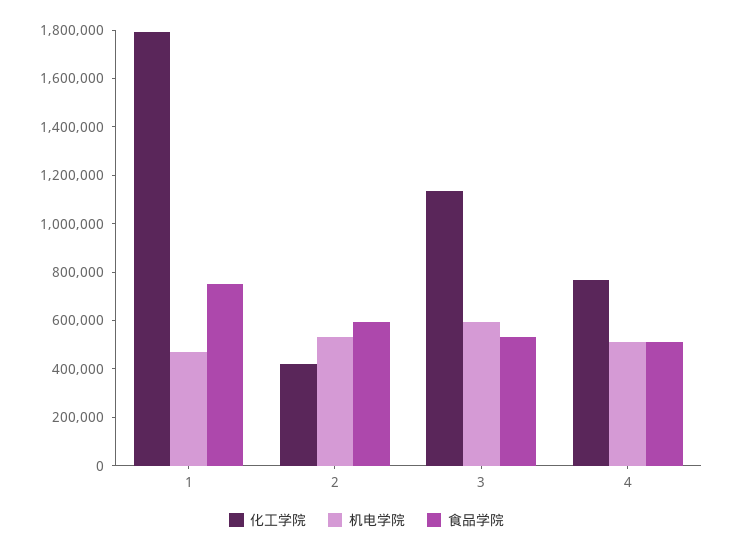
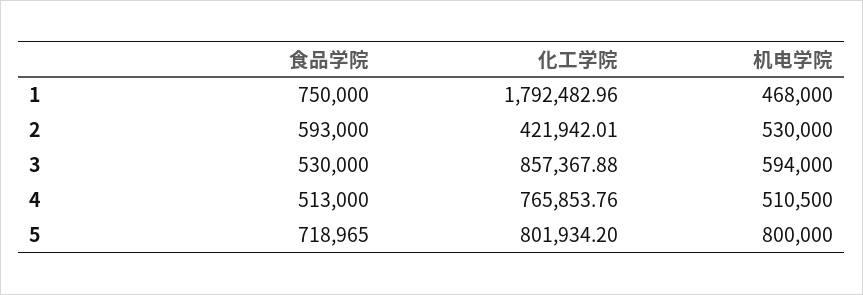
  {
    "化工学院": {
      "1": 1792482.96,
      "2": 421942.01,
-     "3": 1150000,
+     "3": 857367.88,
-     "4": 765853.76
+     "4": 765853.76,
+     "5": 801934.2
    },
    "机电学院": {
      "1": 468000,
      "2": 530000,
      "3": 594000,
-     "4": 510500
+     "4": 510500,
+     "5": 800000
    },
    "食品学院": {
      "1": 750000,
      "2": 593000,
      "3": 530000,
-     "4": 513000
+     "4": 513000,
+     "5": 718965
    }
  }

